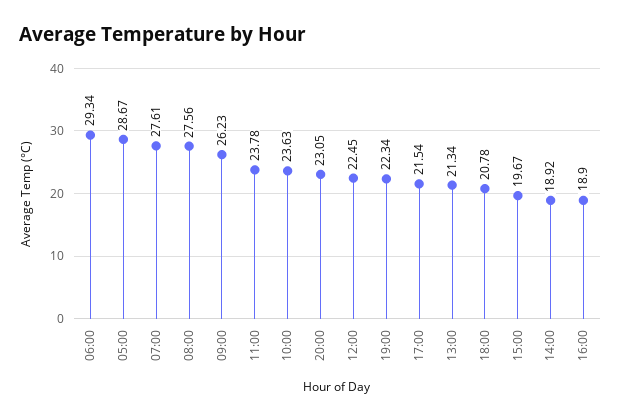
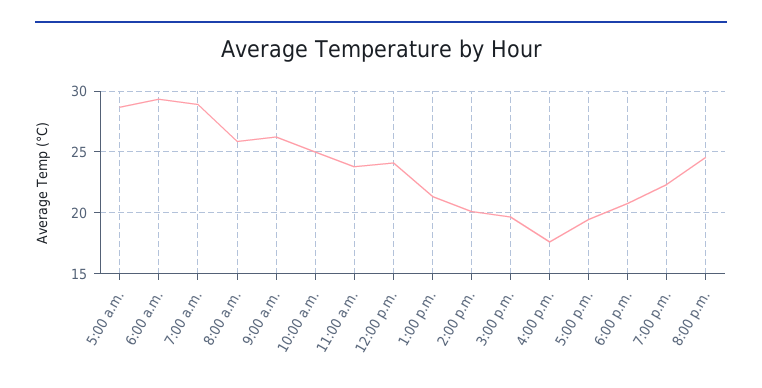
  {
    "06:00": 29.34,
    "05:00": 28.67,
-   "07:00": 27.61,
+   "07:00": 29,
-   "08:00": 27.56,
+   "08:00": 26,
    "09:00": 26.23,
    "11:00": 23.78,
-   "10:00": 23.63,
+   "10:00": 25,
-   "20:00": 23.05,
+   "20:00": 24.5,
-   "12:00": 22.45,
+   "12:00": 24,
    "19:00": 22.34,
-   "17:00": 21.54,
+   "17:00": 19.5,
    "13:00": 21.34,
    "18:00": 20.78,
    "15:00": 19.67,
-   "14:00": 18.92,
+   "14:00": 20,
-   "16:00": 18.9
+   "16:00": 17.5
  }

